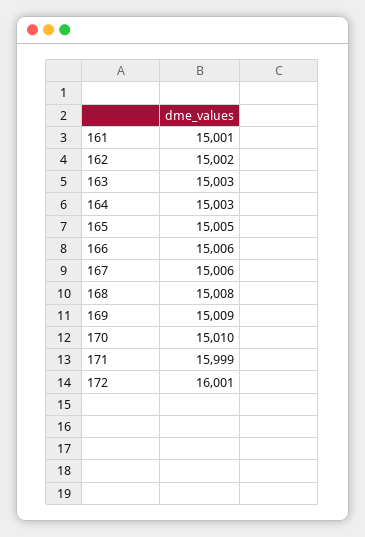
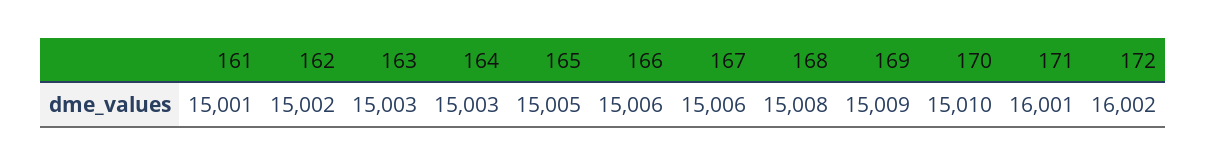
  {
    "161": 15001,
    "162": 15002,
    "163": 15003,
    "164": 15003,
    "165": 15005,
    "166": 15006,
    "167": 15006,
    "168": 15008,
    "169": 15009,
    "170": 15010,
-   "171": 15999,
+   "171": 16001,
-   "172": 16001
+   "172": 16002
  }

